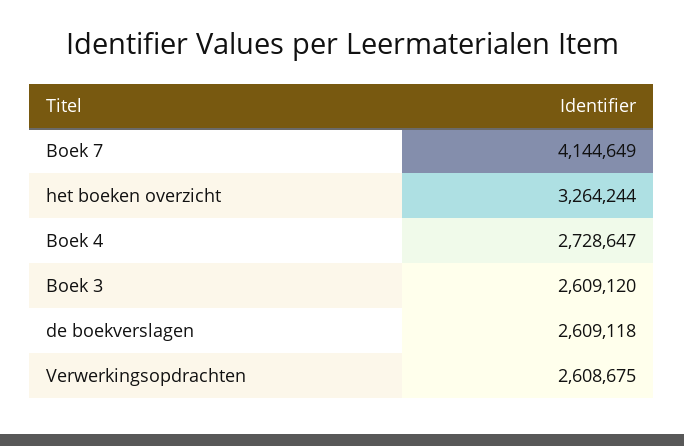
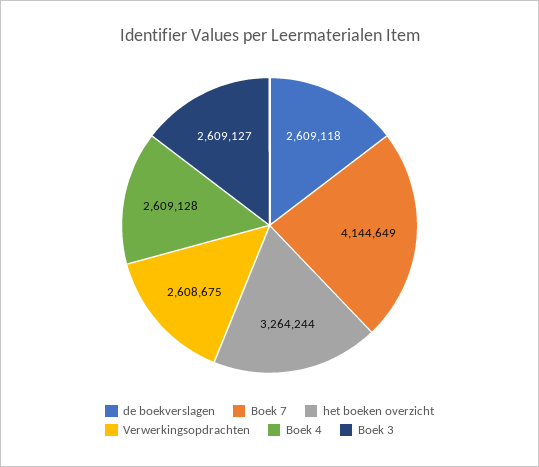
  {
    "Boek 7": 4144649,
    "het boeken overzicht": 3264244,
-   "Boek 4": 2728647,
+   "Boek 4": 2609128,
-   "Boek 3": 2609120,
+   "Boek 3": 2609127,
    "de boekverslagen": 2609118,
    "Verwerkingsopdrachten": 2608675
  }

